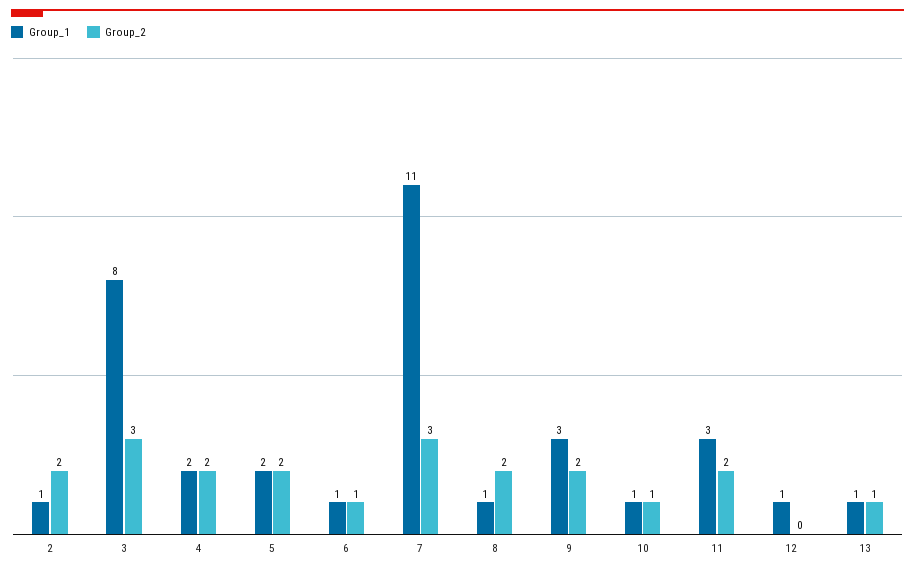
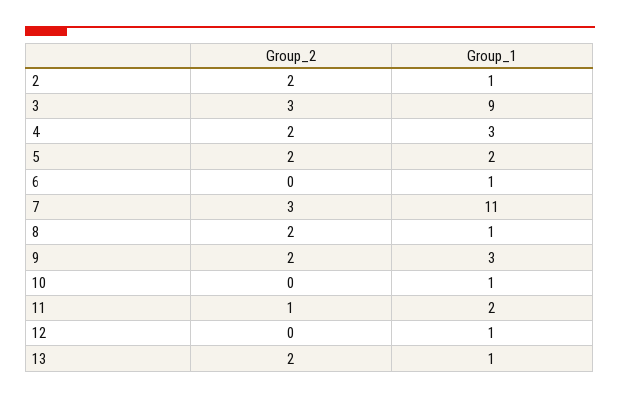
  {
    "Group_1": {
      "2": 1,
-     "3": 8,
+     "3": 9,
-     "4": 2,
+     "4": 3,
      "5": 2,
      "6": 1,
      "7": 11,
      "8": 1,
      "9": 3,
      "10": 1,
-     "11": 3,
+     "11": 2,
      "12": 1,
      "13": 1
    },
    "Group_2": {
      "2": 2,
      "3": 3,
      "4": 2,
      "5": 2,
-     "6": 1,
+     "6": 0,
      "7": 3,
      "8": 2,
      "9": 2,
-     "10": 1,
+     "10": 0,
-     "11": 2,
+     "11": 1,
      "12": 0,
-     "13": 1
+     "13": 2
    }
  }

